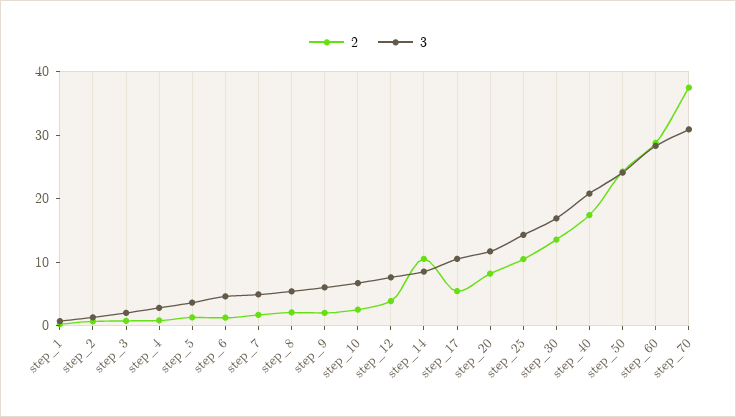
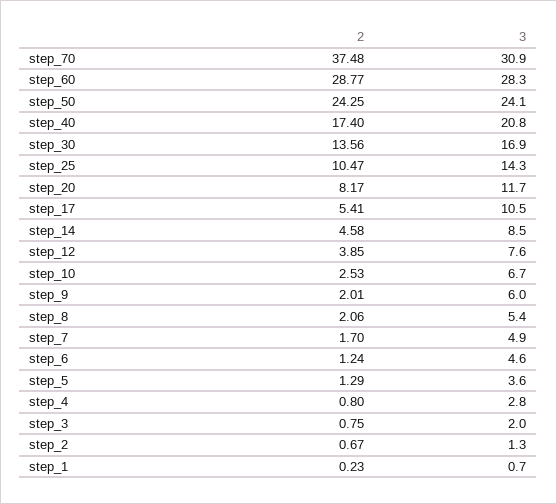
  {
    "2": {
      "step_1": 0.23,
      "step_2": 0.67,
      "step_3": 0.75,
      "step_4": 0.8,
      "step_5": 1.29,
      "step_6": 1.24,
      "step_7": 1.7,
      "step_8": 2.06,
      "step_9": 2.01,
      "step_10": 2.53,
      "step_12": 3.85,
-     "step_14": 10,
+     "step_14": 4.58,
      "step_17": 5.41,
      "step_20": 8.17,
      "step_25": 10.47,
      "step_30": 13.56,
      "step_40": 17.4,
      "step_50": 24.25,
      "step_60": 28.77,
      "step_70": 37.48
    },
    "3": {
      "step_1": 0.7,
      "step_2": 1.3,
      "step_3": 2,
      "step_4": 2.8,
      "step_5": 3.6,
      "step_6": 4.6,
      "step_7": 4.9,
      "step_8": 5.4,
      "step_9": 6,
      "step_10": 6.7,
      "step_12": 7.6,
      "step_14": 8.5,
      "step_17": 10.5,
      "step_20": 11.7,
      "step_25": 14.3,
      "step_30": 16.9,
      "step_40": 20.8,
      "step_50": 24.1,
      "step_60": 28.3,
      "step_70": 30.9
    }
  }

